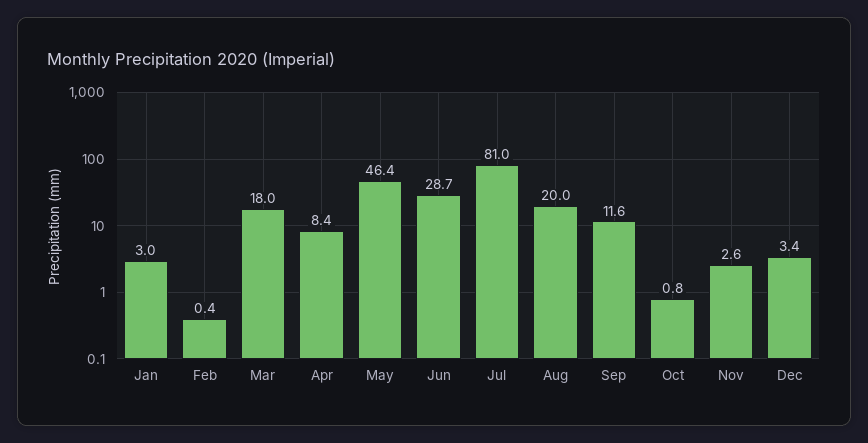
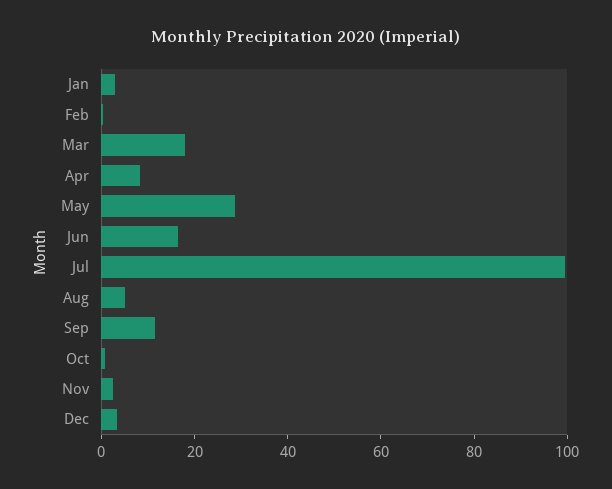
  {
    "Jan": 3,
    "Feb": 0.4,
    "Mar": 18,
    "Apr": 8.4,
-   "May": 46.4,
+   "May": 30,
-   "Jun": 28.7,
+   "Jun": 15,
-   "Jul": 81,
+   "Jul": 100,
-   "Aug": 20,
+   "Aug": 5,
    "Sep": 11.6,
    "Oct": 0.8,
    "Nov": 2.6,
    "Dec": 3.4
  }

